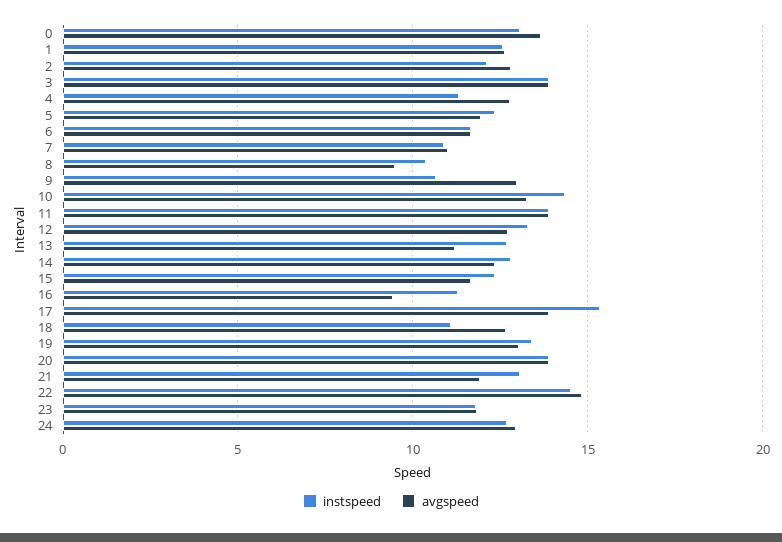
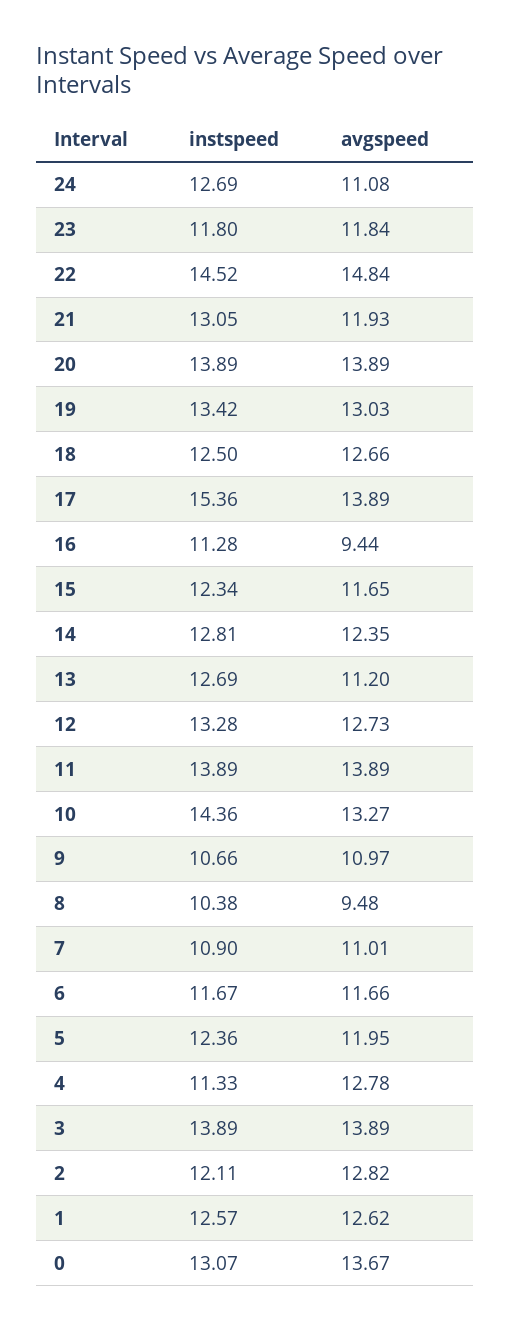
  {
    "instspeed": {
      "0": 13.07,
      "1": 12.57,
      "2": 12.11,
      "3": 13.89,
      "4": 11.33,
      "5": 12.36,
      "6": 11.67,
      "7": 10.9,
      "8": 10.38,
      "9": 10.66,
      "10": 14.36,
      "11": 13.89,
      "12": 13.28,
      "13": 12.69,
      "14": 12.81,
      "15": 12.34,
      "16": 11.28,
      "17": 15.36,
-     "18": 11,
+     "18": 12.5,
      "19": 13.42,
      "20": 13.89,
      "21": 13.05,
      "22": 14.52,
      "23": 11.8,
      "24": 12.69
    },
    "avgspeed": {
      "0": 13.67,
      "1": 12.62,
      "2": 12.82,
      "3": 13.89,
      "4": 12.78,
      "5": 11.95,
      "6": 11.66,
      "7": 11.01,
      "8": 9.48,
-     "9": 13,
+     "9": 10.97,
      "10": 13.27,
      "11": 13.89,
      "12": 12.73,
      "13": 11.2,
      "14": 12.35,
      "15": 11.65,
      "16": 9.44,
      "17": 13.89,
      "18": 12.66,
      "19": 13.03,
      "20": 13.89,
      "21": 11.93,
      "22": 14.84,
      "23": 11.84,
-     "24": 13
+     "24": 11.08
    }
  }

